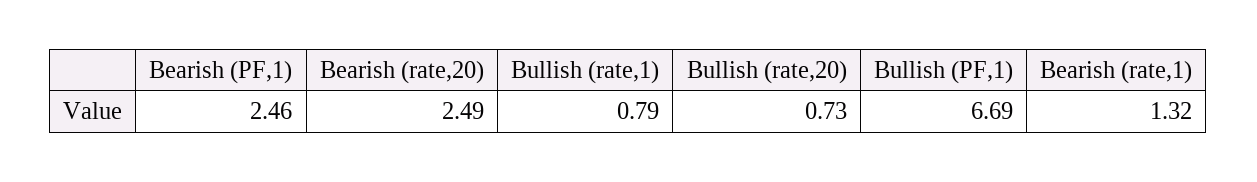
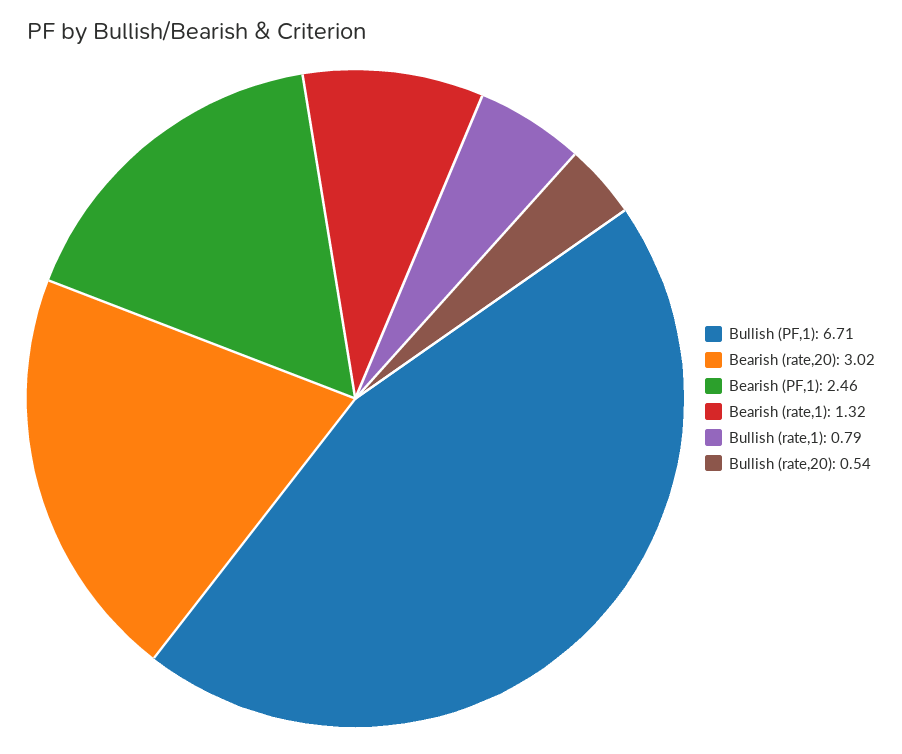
  {
    "Bearish (PF,1)": 2.46,
-   "Bearish (rate,20)": 2.49,
+   "Bearish (rate,20)": 3.02,
    "Bullish (rate,1)": 0.79,
-   "Bullish (rate,20)": 0.73,
+   "Bullish (rate,20)": 0.54,
-   "Bullish (PF,1)": 6.69,
+   "Bullish (PF,1)": 6.71,
    "Bearish (rate,1)": 1.32
  }

